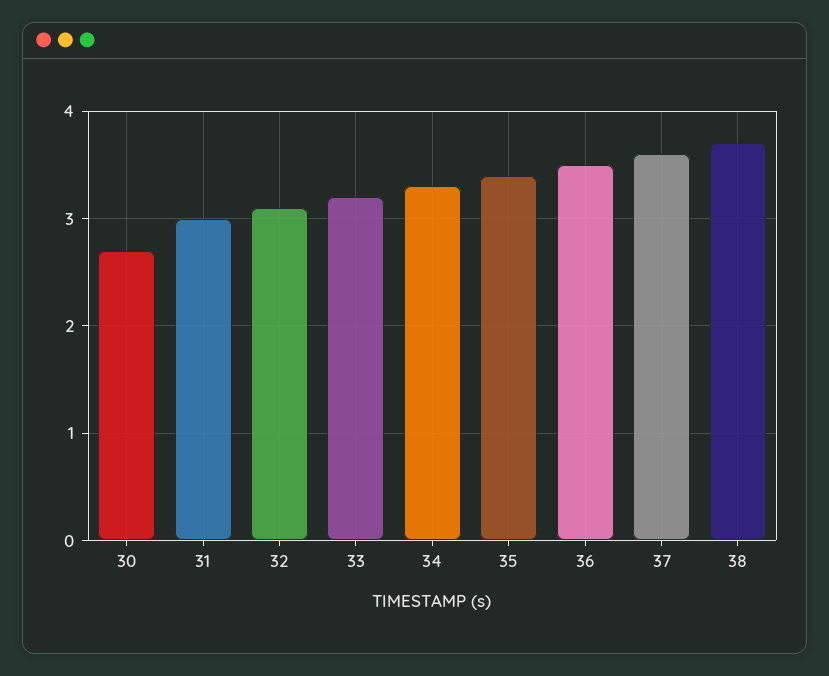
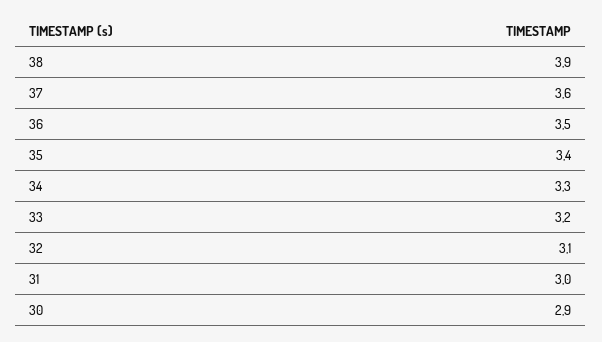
  {
-   "30": 2.7,
+   "30": 2.9,
    "31": 3,
    "32": 3.1,
    "33": 3.2,
    "34": 3.3,
    "35": 3.4,
    "36": 3.5,
    "37": 3.6,
-   "38": 3.7
+   "38": 3.9
  }

